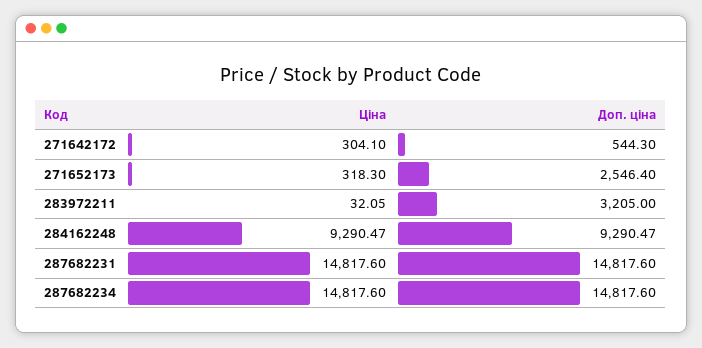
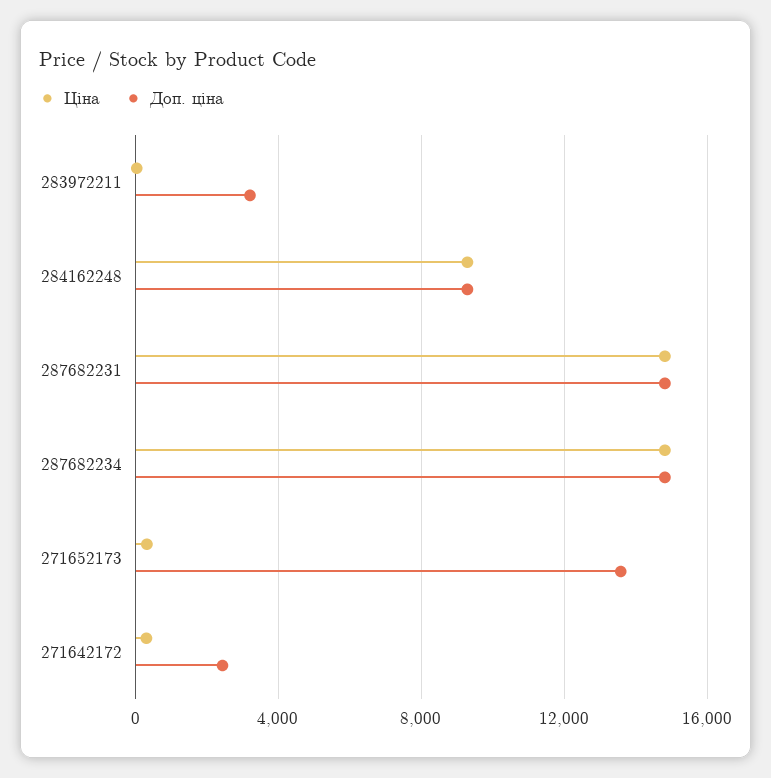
  {
    "Ціна": {
      "271642172": 304.1,
      "271652173": 318.3,
      "283972211": 32.05,
      "284162248": 9290.47,
      "287682231": 14817.6,
      "287682234": 14817.6
    },
    "Доп. ціна": {
-     "271642172": 544.3,
+     "271642172": 2500,
-     "271652173": 2546.4,
+     "271652173": 13500,
      "283972211": 3205,
      "284162248": 9290.47,
      "287682231": 14817.6,
      "287682234": 14817.6
    }
  }

